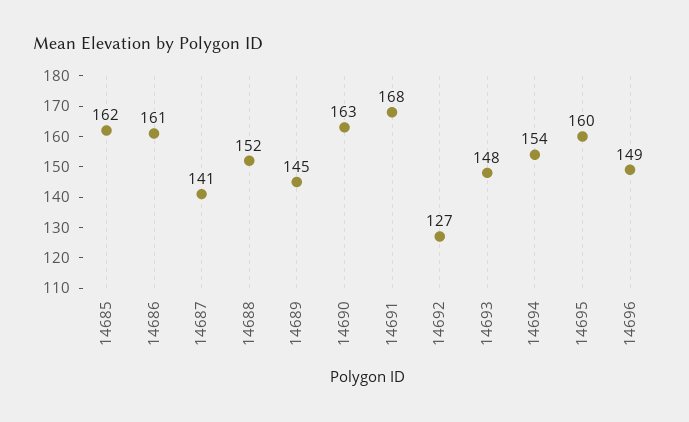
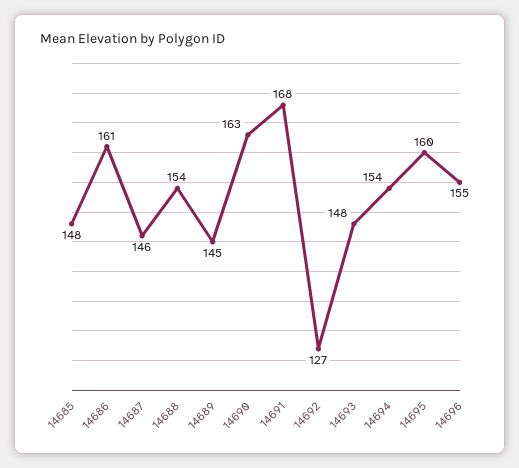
  {
-   "14685": 162,
+   "14685": 148,
    "14686": 161,
-   "14687": 141,
+   "14687": 146,
-   "14688": 152,
+   "14688": 154,
    "14689": 145,
    "14690": 163,
    "14691": 168,
    "14692": 127,
    "14693": 148,
    "14694": 154,
    "14695": 160,
-   "14696": 149
+   "14696": 155
  }

